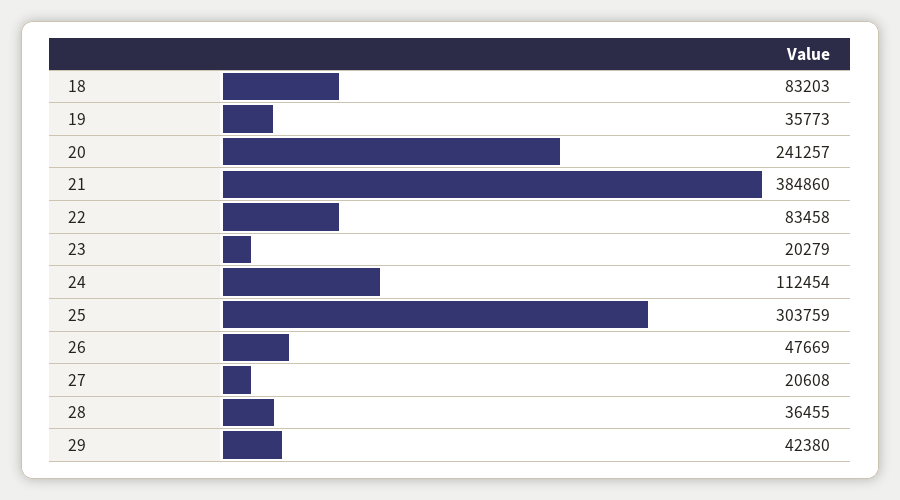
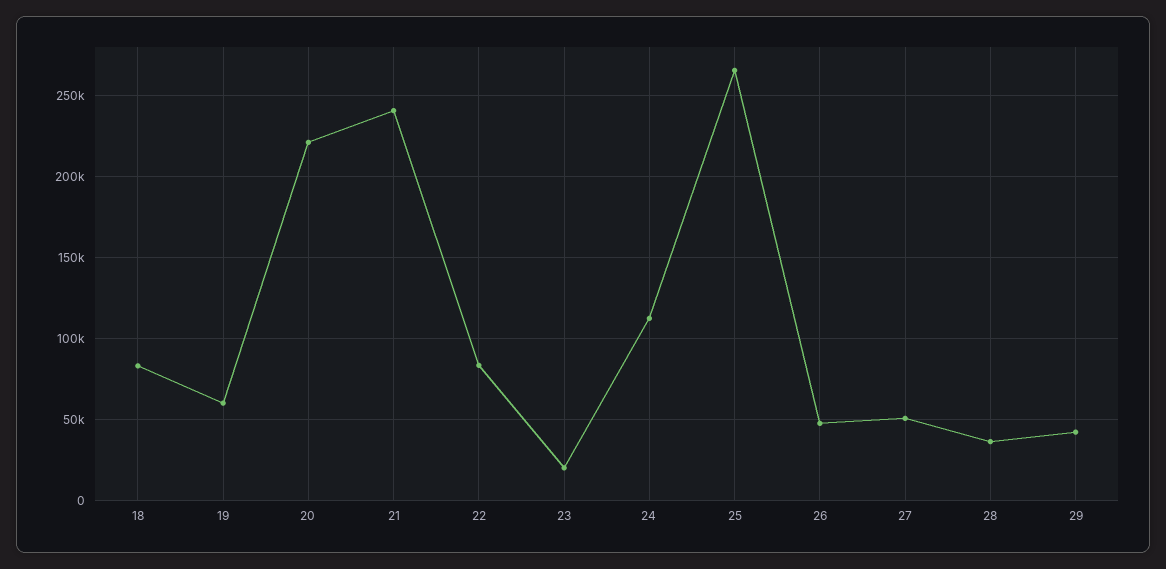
  {
    "18": 83203,
-   "19": 35773,
+   "19": 60000,
-   "20": 241257,
+   "20": 220000,
-   "21": 384860,
+   "21": 240000,
    "22": 83458,
    "23": 20279,
    "24": 112454,
-   "25": 303759,
+   "25": 265000,
    "26": 47669,
-   "27": 20608,
+   "27": 50000,
    "28": 36455,
    "29": 42380
  }

